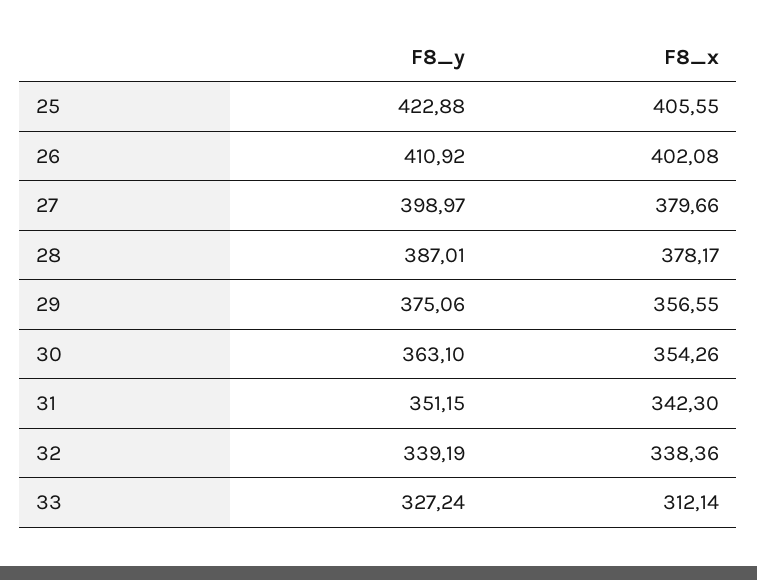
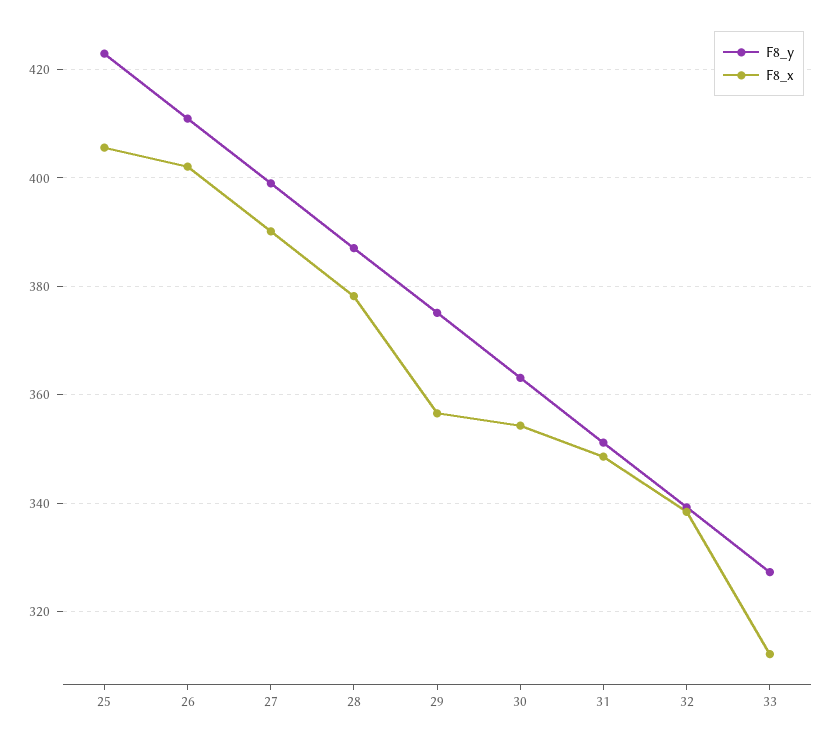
  {
    "F8_y": {
      "25": 422.88,
      "26": 410.92,
      "27": 398.97,
      "28": 387.01,
      "29": 375.06,
      "30": 363.1,
      "31": 351.15,
      "32": 339.19,
      "33": 327.24
    },
    "F8_x": {
      "25": 405.55,
      "26": 402.08,
-     "27": 379.66,
+     "27": 390,
      "28": 378.17,
      "29": 356.55,
      "30": 354.26,
-     "31": 342.3,
+     "31": 348,
      "32": 338.36,
      "33": 312.14
    }
  }

